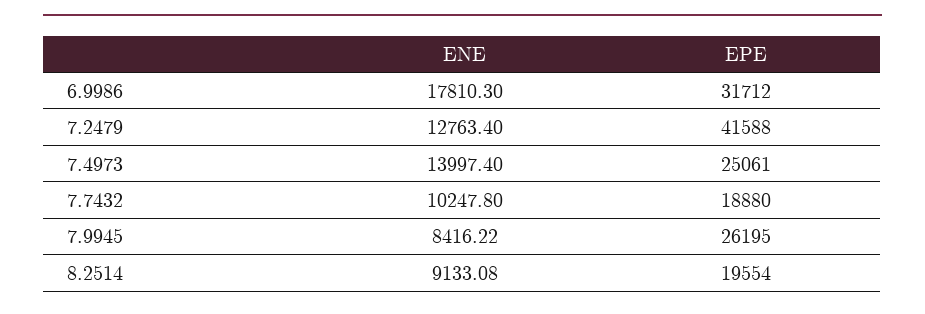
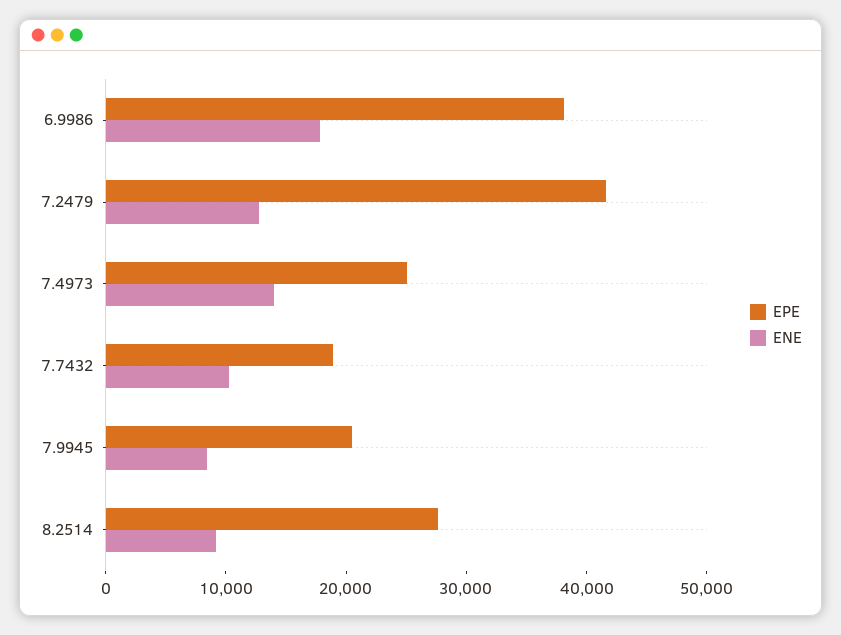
  {
    "ENE": {
      "6.9986": 17810.3,
      "7.2479": 12763.4,
      "7.4973": 13997.4,
      "7.7432": 10247.8,
      "7.9945": 8416.22,
      "8.2514": 9133.08
    },
    "EPE": {
-     "6.9986": 31712,
+     "6.9986": 38000,
      "7.2479": 41588,
      "7.4973": 25061,
      "7.7432": 18880,
-     "7.9945": 26195,
+     "7.9945": 20000,
-     "8.2514": 19554
+     "8.2514": 28000
    }
  }

